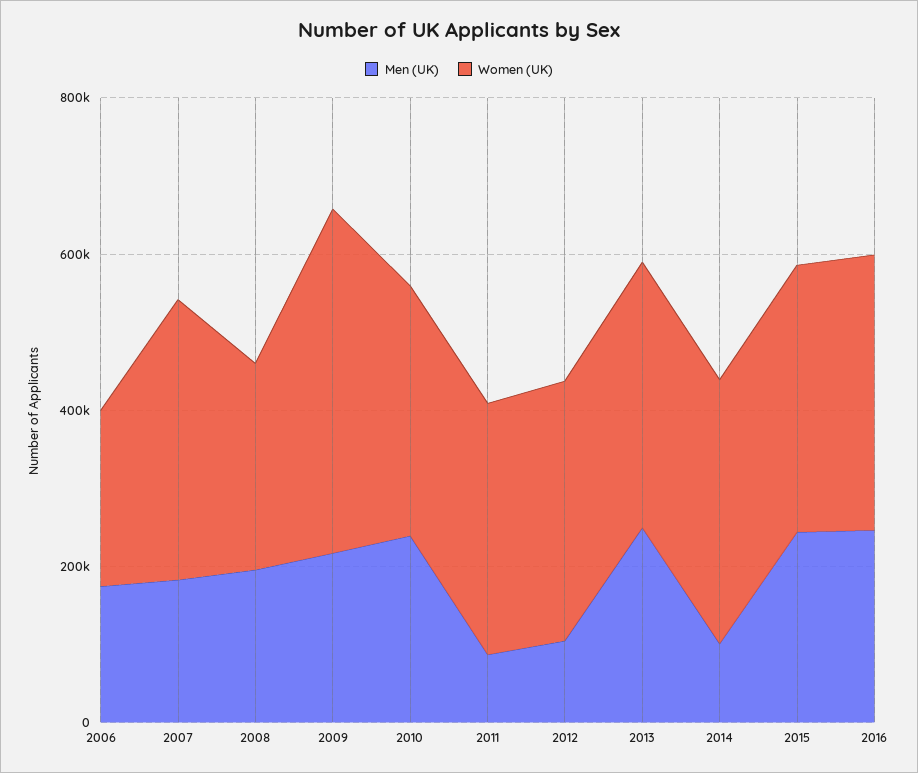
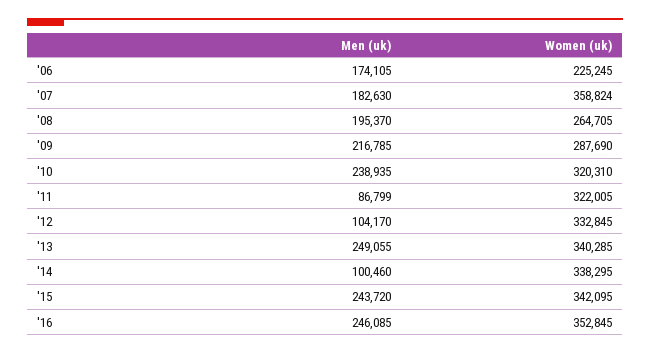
  {
    "Men (UK)": {
      "2006": 174105,
      "2007": 182630,
      "2008": 195370,
      "2009": 216785,
      "2010": 238935,
      "2011": 86799,
      "2012": 104170,
      "2013": 249055,
      "2014": 100460,
      "2015": 243720,
      "2016": 246085
    },
    "Women (UK)": {
      "2006": 225245,
      "2007": 358824,
      "2008": 264705,
-     "2009": 450000,
+     "2009": 287690,
      "2010": 320310,
      "2011": 322005,
      "2012": 332845,
      "2013": 340285,
      "2014": 338295,
      "2015": 342095,
      "2016": 352845
    }
  }

